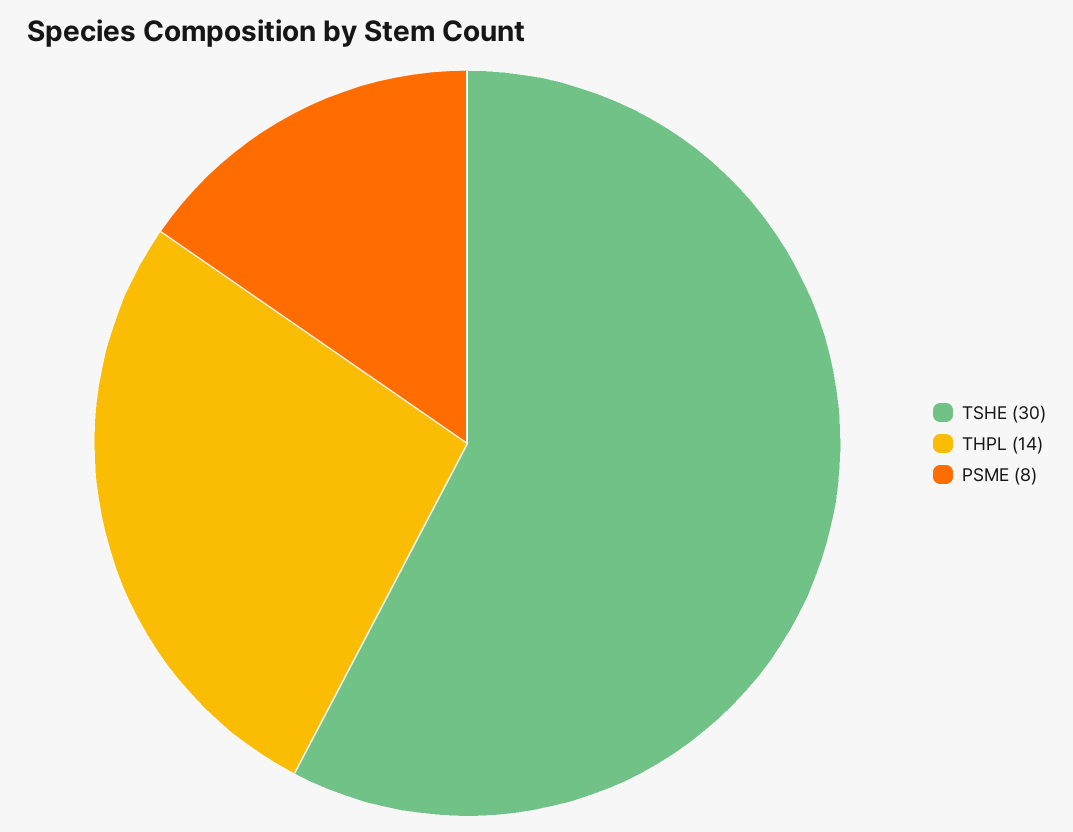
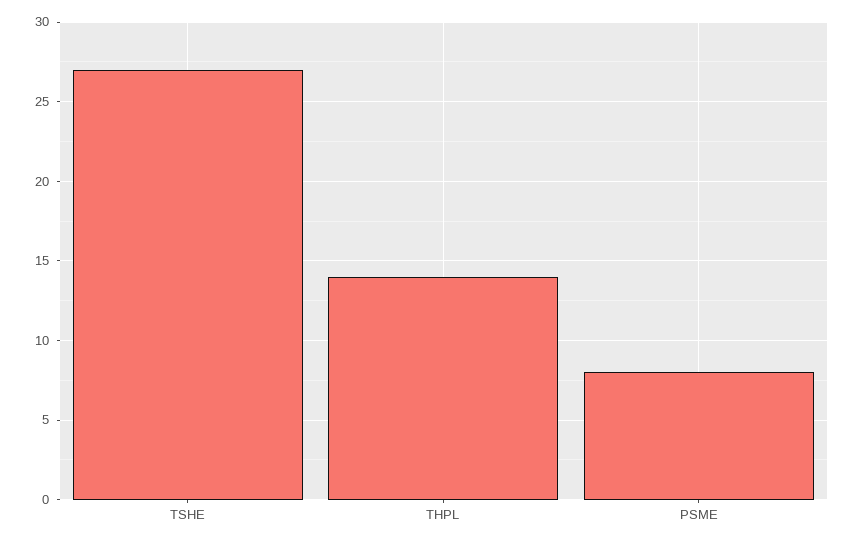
  {
-   "TSHE": 30,
+   "TSHE": 27,
    "THPL": 14,
    "PSME": 8
  }

